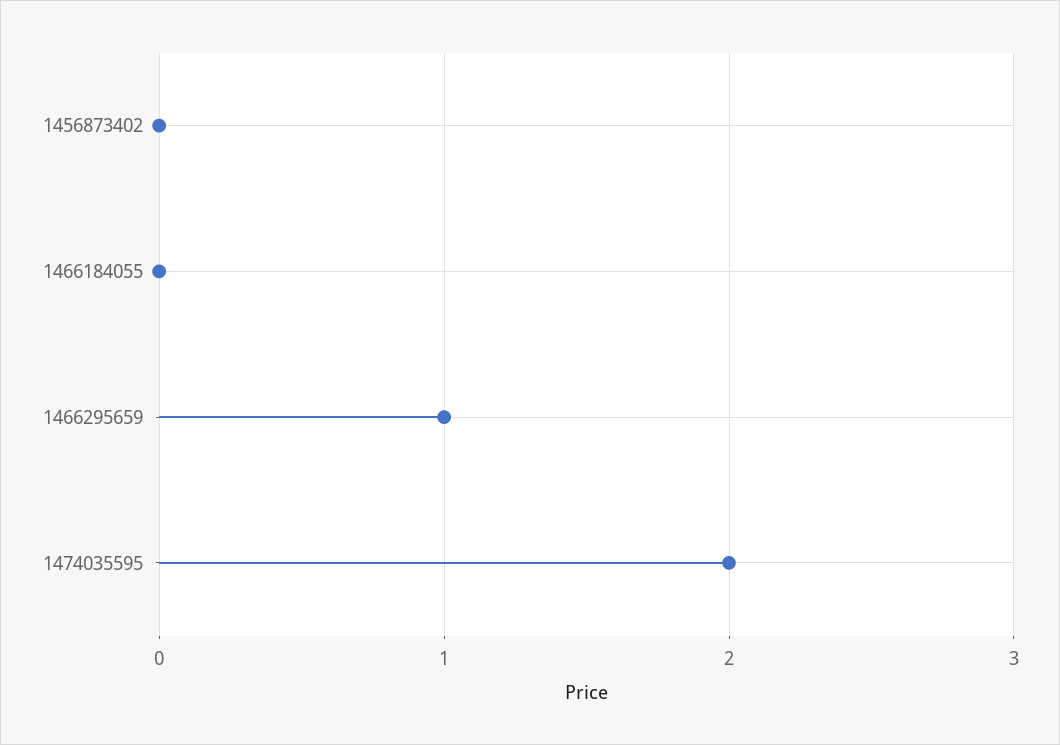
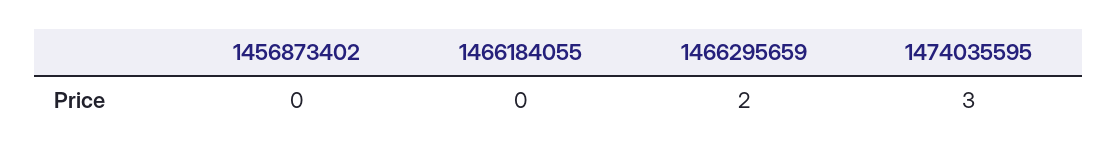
  {
    "1456873402": 0,
    "1466184055": 0,
-   "1466295659": 1,
+   "1466295659": 2,
-   "1474035595": 2
+   "1474035595": 3
  }

